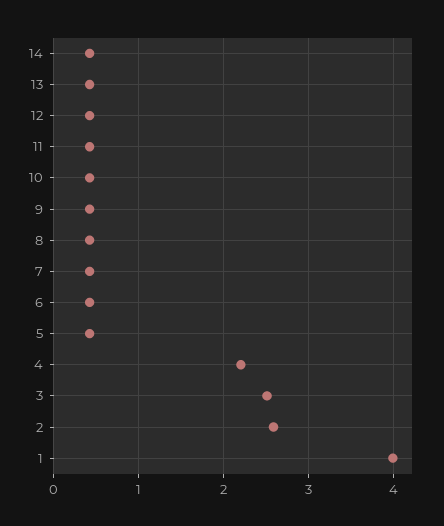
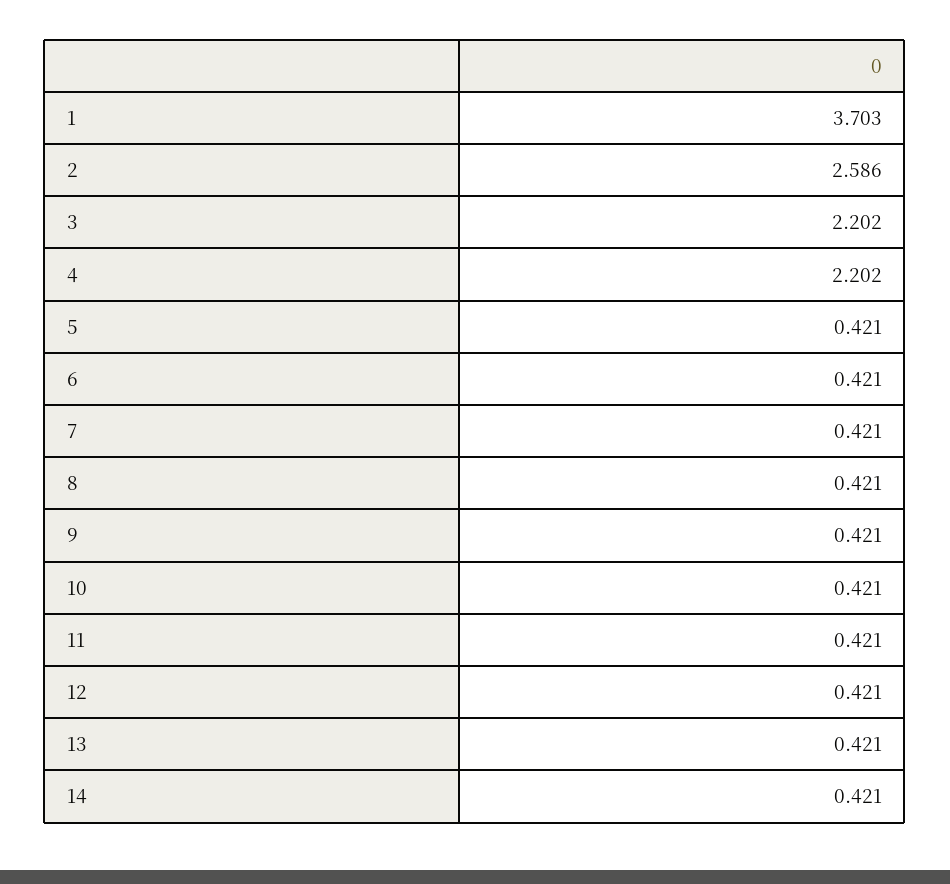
  {
    "14": 0.421,
    "13": 0.421,
    "12": 0.421,
    "11": 0.421,
    "10": 0.421,
    "9": 0.421,
    "8": 0.421,
    "7": 0.421,
    "6": 0.421,
    "5": 0.421,
    "4": 2.202,
-   "3": 2.5,
+   "3": 2.202,
    "2": 2.586,
-   "1": 4
+   "1": 3.703
  }

